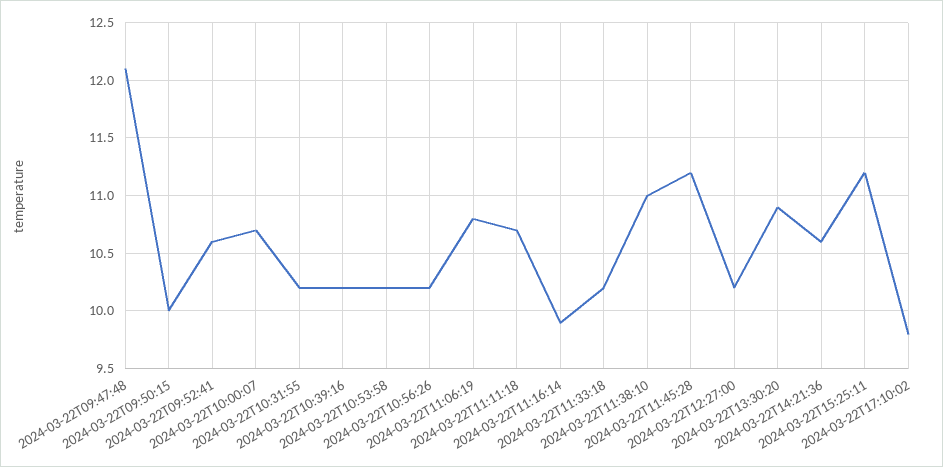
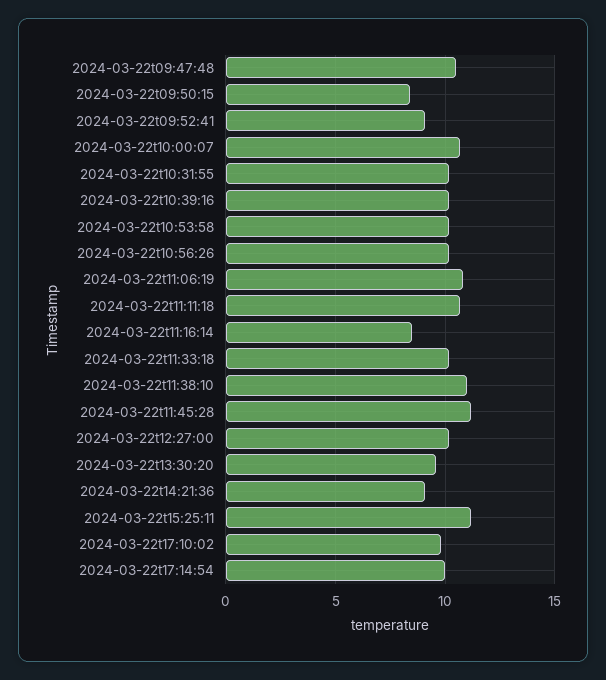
  {
-   "2024-03-22T09:47:48": 12.1,
+   "2024-03-22T09:47:48": 10.5,
-   "2024-03-22T09:50:15": 10,
+   "2024-03-22T09:50:15": 8.5,
-   "2024-03-22T09:52:41": 10.6,
+   "2024-03-22T09:52:41": 9,
    "2024-03-22T10:00:07": 10.7,
    "2024-03-22T10:31:55": 10.2,
    "2024-03-22T10:39:16": 10.2,
    "2024-03-22T10:53:58": 10.2,
    "2024-03-22T10:56:26": 10.2,
    "2024-03-22T11:06:19": 10.8,
    "2024-03-22T11:11:18": 10.7,
-   "2024-03-22T11:16:14": 9.9,
+   "2024-03-22T11:16:14": 8.5,
    "2024-03-22T11:33:18": 10.2,
    "2024-03-22T11:38:10": 11,
    "2024-03-22T11:45:28": 11.2,
    "2024-03-22T12:27:00": 10.2,
-   "2024-03-22T13:30:20": 10.9,
+   "2024-03-22T13:30:20": 9.5,
-   "2024-03-22T14:21:36": 10.6,
+   "2024-03-22T14:21:36": 9,
    "2024-03-22T15:25:11": 11.2,
-   "2024-03-22T17:10:02": 9.8
+   "2024-03-22T17:10:02": 9.8,
+   "2024-03-22t17:14:54": 10
  }

